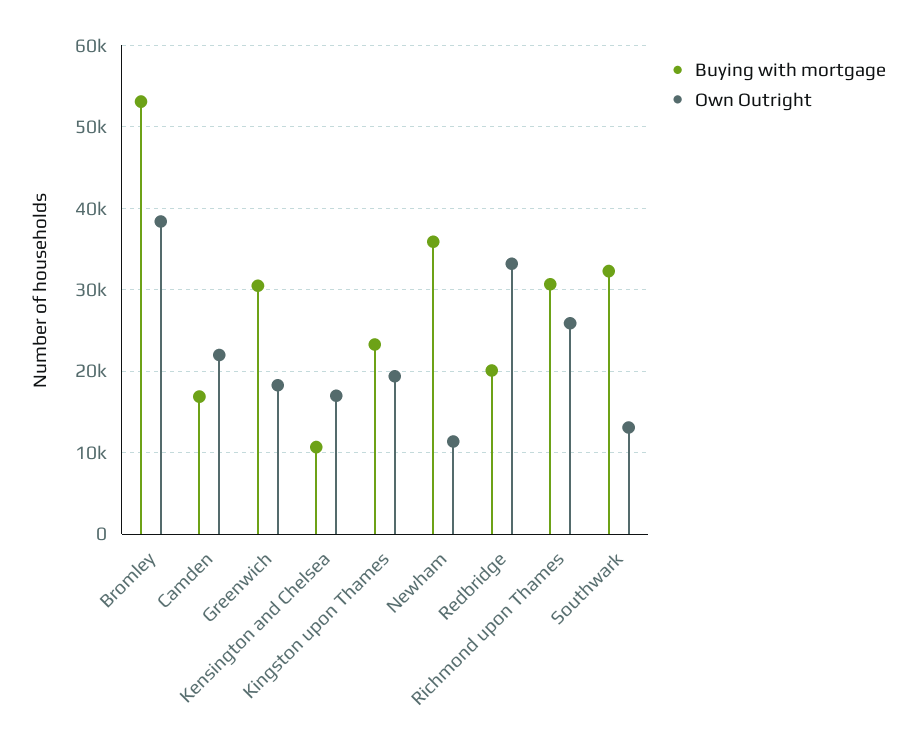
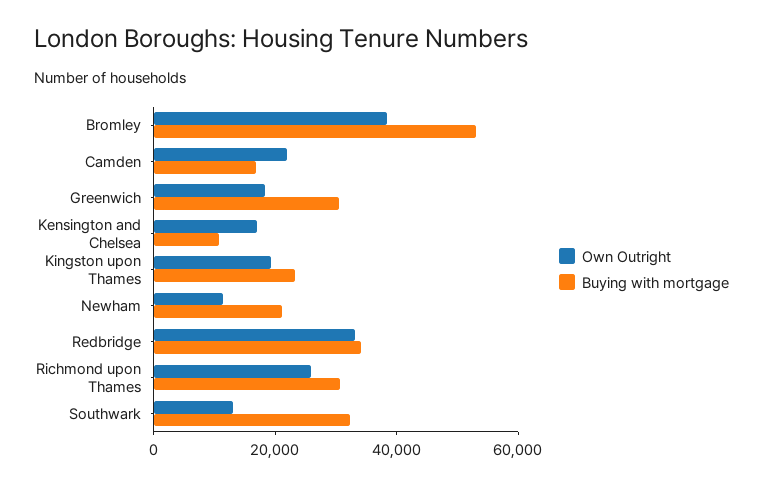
  {
    "Buying with mortgage": {
      "Bromley": 53000,
      "Camden": 17000,
      "Greenwich": 31000,
      "Kensington and Chelsea": 11000,
      "Kingston upon Thames": 23000,
-     "Newham": 36000,
+     "Newham": 20000,
-     "Redbridge": 20000,
+     "Redbridge": 35000,
      "Richmond upon Thames": 31000,
      "Southwark": 32000
    },
    "Own Outright": {
      "Bromley": 38000,
      "Camden": 22000,
      "Greenwich": 18000,
      "Kensington and Chelsea": 17000,
      "Kingston upon Thames": 19000,
      "Newham": 11000,
      "Redbridge": 33000,
      "Richmond upon Thames": 26000,
      "Southwark": 13000
    }
  }

